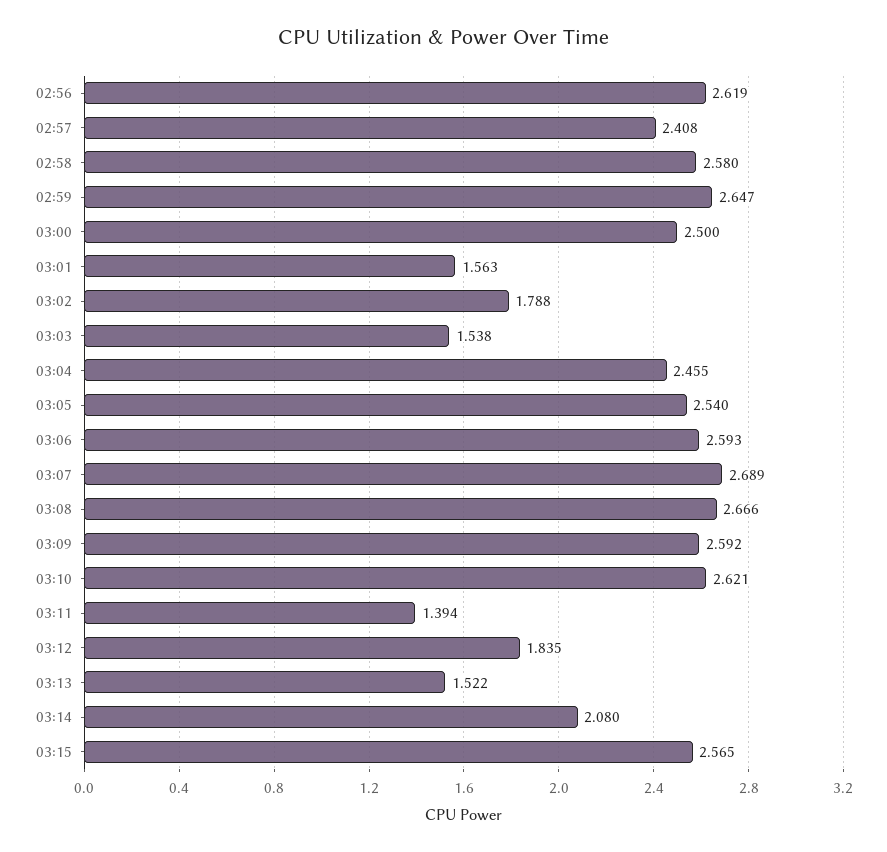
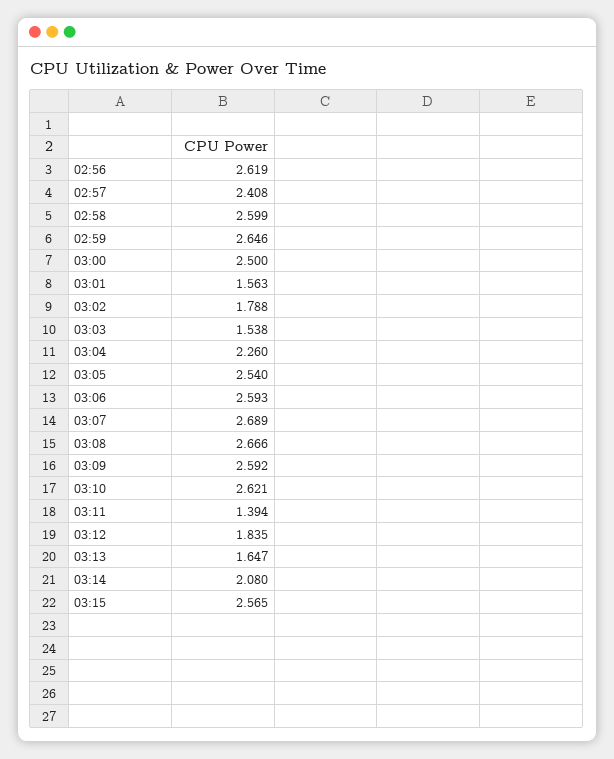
  {
    "02:56": 2.619,
    "02:57": 2.408,
-   "02:58": 2.58,
+   "02:58": 2.599,
-   "02:59": 2.647,
+   "02:59": 2.646,
    "03:00": 2.5,
    "03:01": 1.563,
    "03:02": 1.788,
    "03:03": 1.538,
-   "03:04": 2.455,
+   "03:04": 2.26,
    "03:05": 2.54,
    "03:06": 2.593,
    "03:07": 2.689,
    "03:08": 2.666,
    "03:09": 2.592,
    "03:10": 2.621,
    "03:11": 1.394,
    "03:12": 1.835,
-   "03:13": 1.522,
+   "03:13": 1.647,
    "03:14": 2.08,
    "03:15": 2.565
  }

